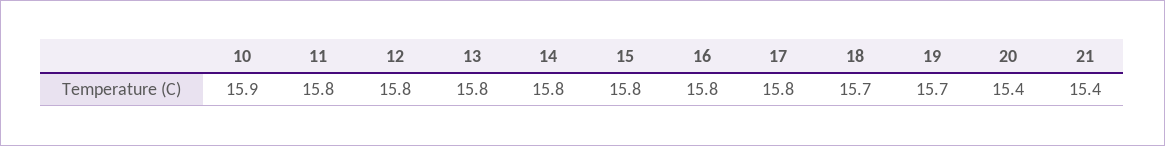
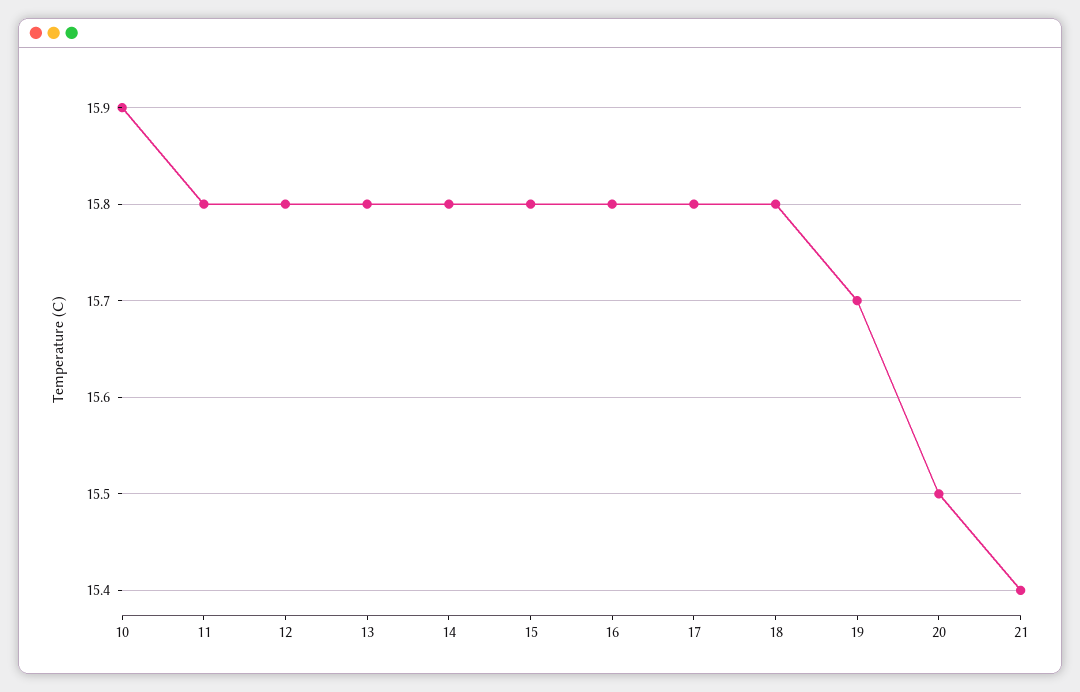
  {
    "10": 15.9,
    "11": 15.8,
    "12": 15.8,
    "13": 15.8,
    "14": 15.8,
    "15": 15.8,
    "16": 15.8,
    "17": 15.8,
-   "18": 15.7,
+   "18": 15.8,
    "19": 15.7,
-   "20": 15.4,
+   "20": 15.5,
    "21": 15.4
  }

